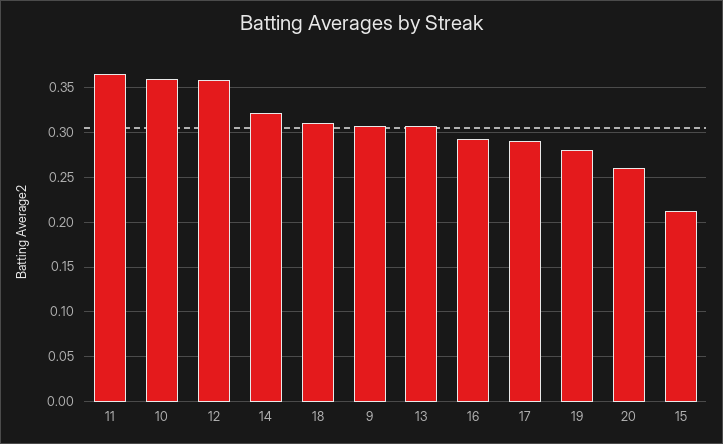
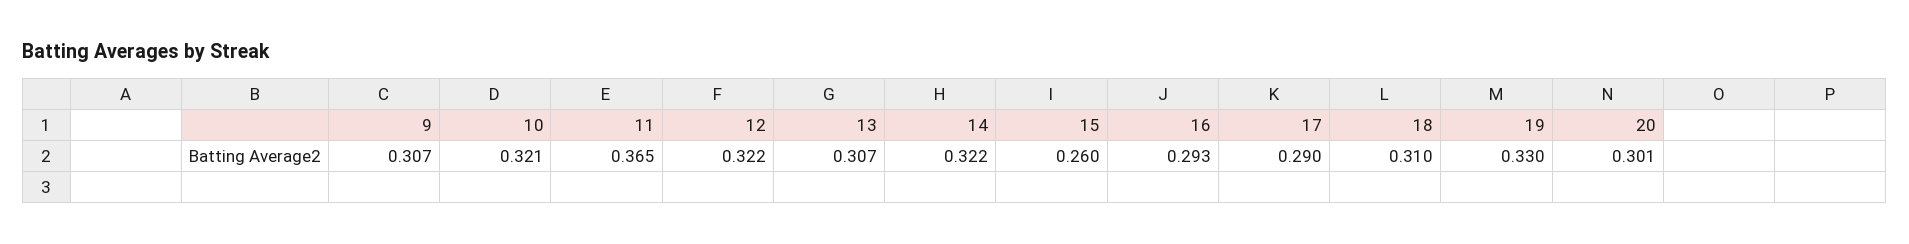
  {
    "11": 0.365,
-   "10": 0.36,
+   "10": 0.321,
-   "12": 0.36,
+   "12": 0.322,
    "14": 0.322,
    "18": 0.31,
    "9": 0.307,
    "13": 0.307,
    "16": 0.293,
    "17": 0.29,
-   "19": 0.28,
+   "19": 0.33,
-   "20": 0.26,
+   "20": 0.301,
-   "15": 0.21
+   "15": 0.26
  }

